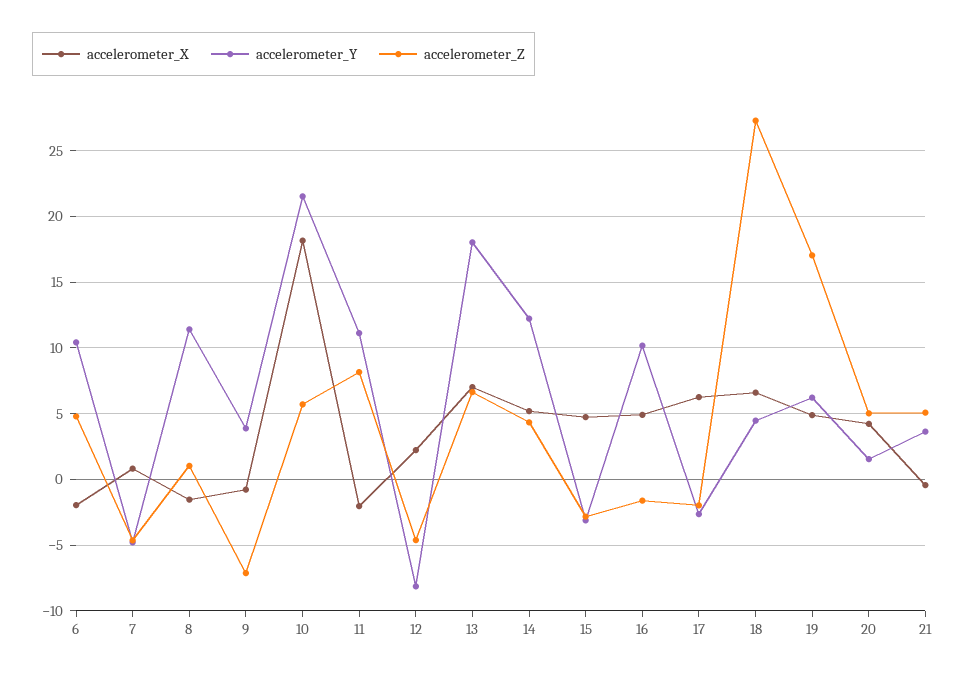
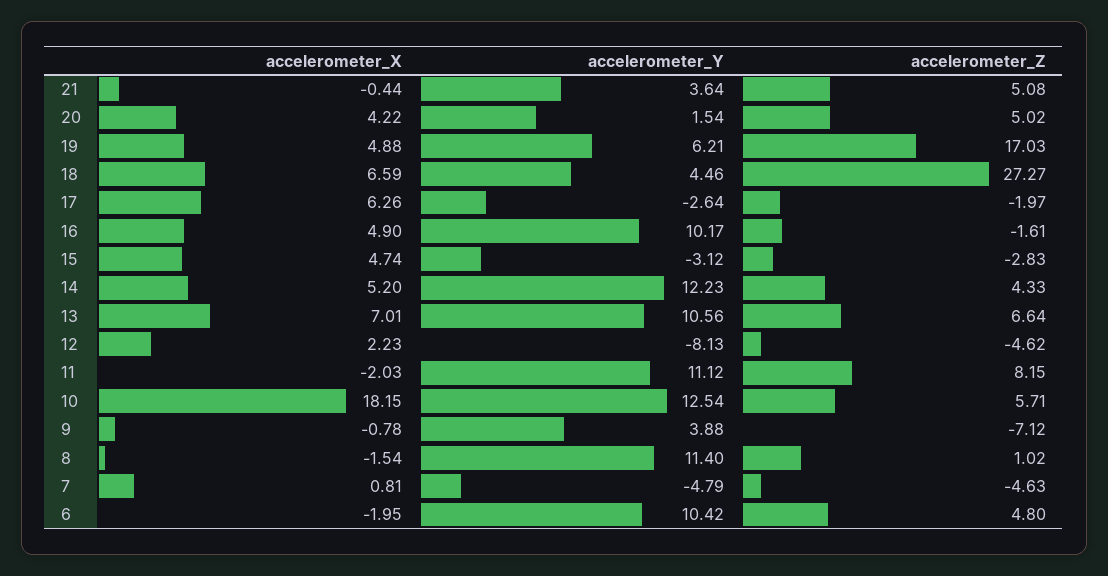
  {
    "accelerometer_X": {
      "6": -1.95,
      "7": 0.81,
      "8": -1.54,
      "9": -0.78,
      "10": 18.15,
      "11": -2.03,
      "12": 2.23,
      "13": 7.01,
      "14": 5.2,
      "15": 4.74,
      "16": 4.9,
      "17": 6.26,
      "18": 6.59,
      "19": 4.88,
      "20": 4.22,
      "21": -0.44
    },
    "accelerometer_Y": {
      "6": 10.42,
      "7": -4.79,
      "8": 11.4,
      "9": 3.88,
-     "10": 21.5,
+     "10": 12.54,
      "11": 11.12,
      "12": -8.13,
-     "13": 18,
+     "13": 10.56,
      "14": 12.23,
      "15": -3.12,
      "16": 10.17,
      "17": -2.64,
      "18": 4.46,
      "19": 6.21,
      "20": 1.54,
      "21": 3.64
    },
    "accelerometer_Z": {
      "6": 4.8,
      "7": -4.63,
      "8": 1.02,
      "9": -7.12,
      "10": 5.71,
      "11": 8.15,
      "12": -4.62,
      "13": 6.64,
      "14": 4.33,
      "15": -2.83,
      "16": -1.61,
      "17": -1.97,
      "18": 27.27,
      "19": 17.03,
      "20": 5.02,
      "21": 5.08
    }
  }

